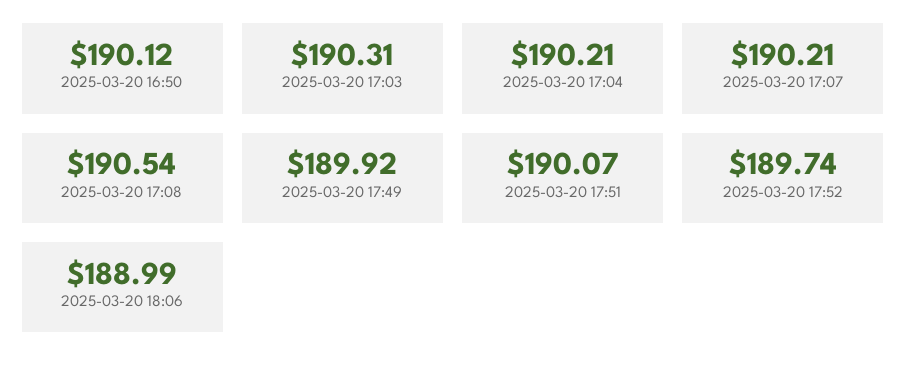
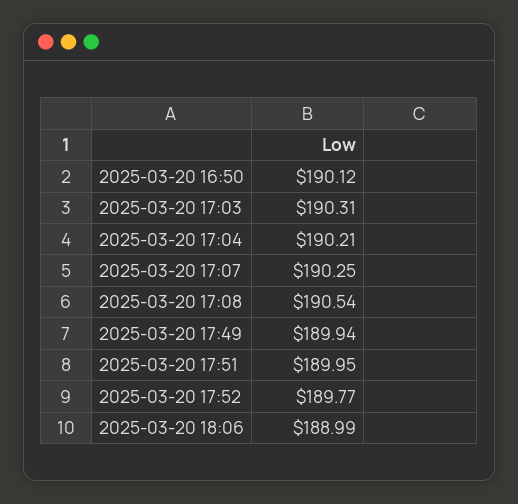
  {
    "2025-03-20 16:50": 190.12,
    "2025-03-20 17:03": 190.31,
    "2025-03-20 17:04": 190.21,
-   "2025-03-20 17:07": 190.21,
+   "2025-03-20 17:07": 190.25,
    "2025-03-20 17:08": 190.54,
-   "2025-03-20 17:49": 189.92,
+   "2025-03-20 17:49": 189.94,
-   "2025-03-20 17:51": 190.07,
+   "2025-03-20 17:51": 189.95,
-   "2025-03-20 17:52": 189.74,
+   "2025-03-20 17:52": 189.77,
    "2025-03-20 18:06": 188.99
  }

